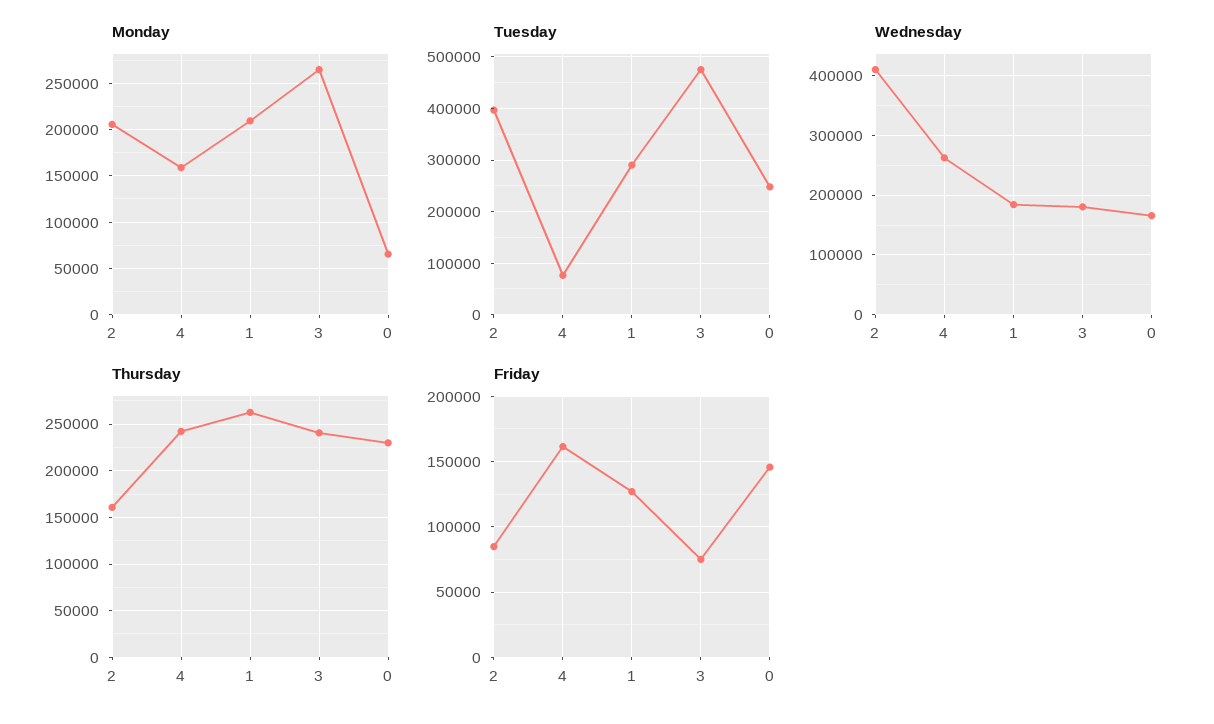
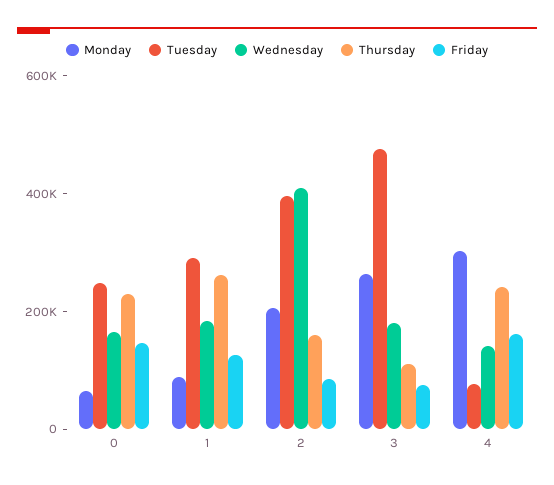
  {
    "Monday": {
      "2": 210000,
-     "4": 160000,
+     "4": 300000,
-     "1": 210000,
+     "1": 100000,
      "3": 260000,
      "0": 70000
    },
    "Tuesday": {
      "2": 400000,
      "4": 80000,
      "1": 300000,
      "3": 480000,
      "0": 240000
    },
    "Wednesday": {
      "2": 400000,
-     "4": 260000,
+     "4": 150000,
      "1": 180000,
      "3": 180000,
      "0": 160000
    },
    "Thursday": {
      "2": 160000,
      "4": 240000,
      "1": 260000,
-     "3": 240000,
+     "3": 100000,
      "0": 230000
    },
    "Friday": {
      "2": 85000,
      "4": 160000,
      "1": 125000,
      "3": 75000,
      "0": 145000
    }
  }

